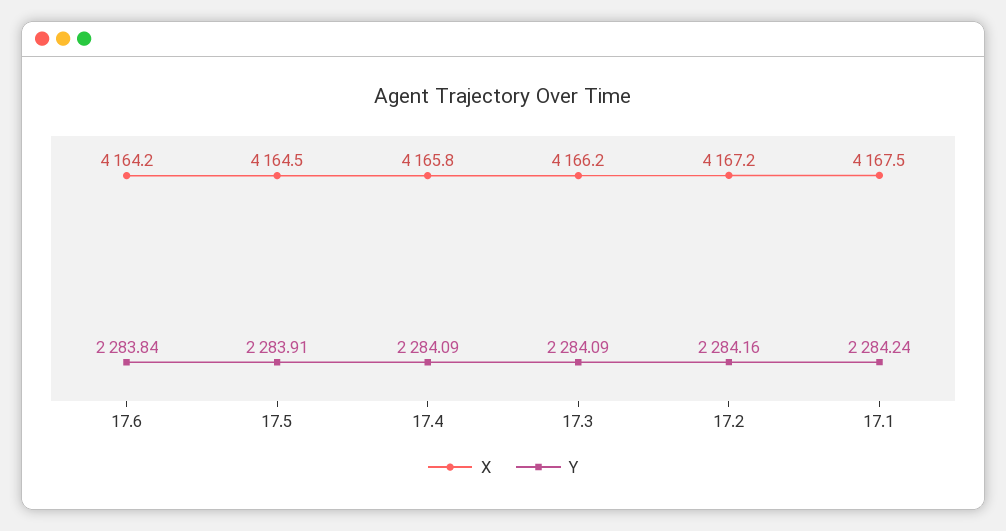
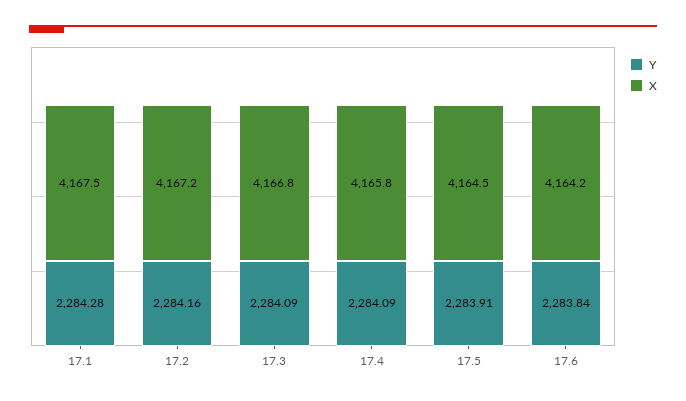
  {
    "X": {
      "17.6": 4164.2,
      "17.5": 4164.5,
      "17.4": 4165.8,
-     "17.3": 4166.2,
+     "17.3": 4166.8,
      "17.2": 4167.2,
      "17.1": 4167.5
    },
    "Y": {
      "17.6": 2283.84,
      "17.5": 2283.91,
      "17.4": 2284.09,
      "17.3": 2284.09,
      "17.2": 2284.16,
-     "17.1": 2284.24
+     "17.1": 2284.28
    }
  }

